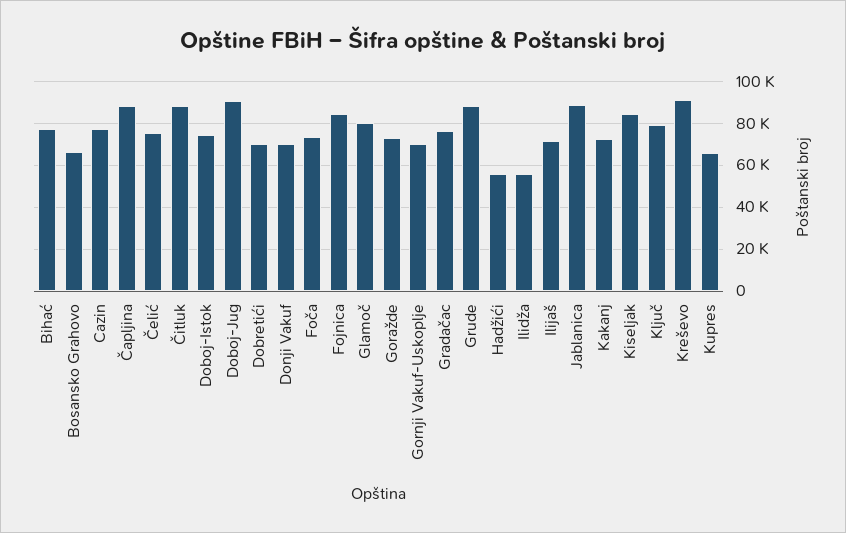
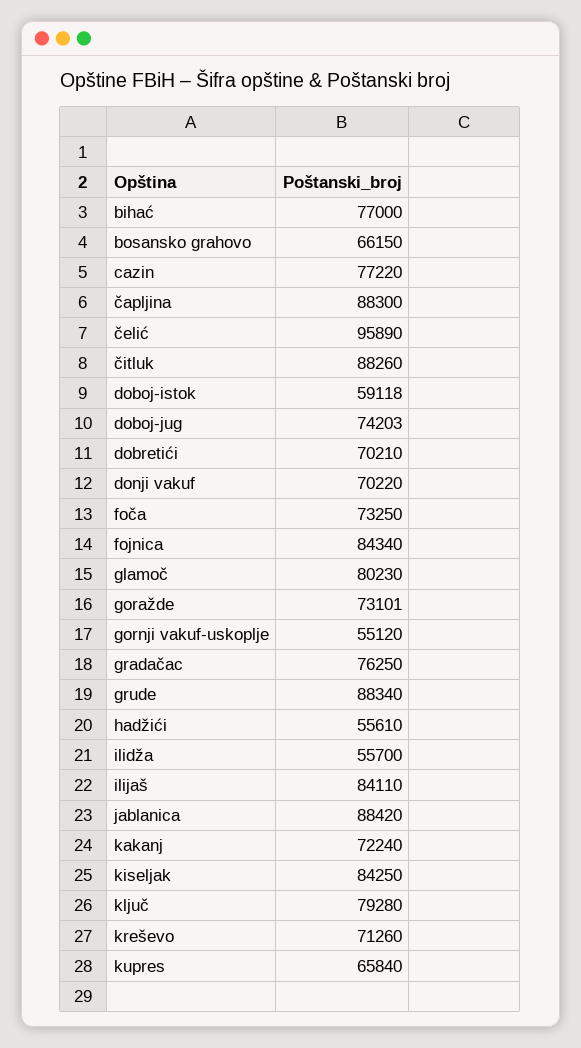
  {
    "Bihać": 77000,
    "Bosansko Grahovo": 66150,
    "Cazin": 77220,
    "Čapljina": 88300,
-   "Čelić": 75000,
+   "Čelić": 95890,
    "Čitluk": 88260,
-   "Doboj-Istok": 75000,
+   "Doboj-Istok": 59118,
-   "Doboj-Jug": 90000,
+   "Doboj-Jug": 74203,
    "Dobretići": 70210,
    "Donji Vakuf": 70220,
    "Foča": 73250,
    "Fojnica": 84340,
    "Glamoč": 80230,
    "Goražde": 73101,
-   "Gornji Vakuf-Uskoplje": 70000,
+   "Gornji Vakuf-Uskoplje": 55120,
    "Gradačac": 76250,
    "Grude": 88340,
    "Hadžići": 55610,
    "Ilidža": 55700,
-   "Ilijaš": 70000,
+   "Ilijaš": 84110,
    "Jablanica": 88420,
    "Kakanj": 72240,
    "Kiseljak": 84250,
    "Ključ": 79280,
-   "Kreševo": 90000,
+   "Kreševo": 71260,
    "Kupres": 65840
  }

